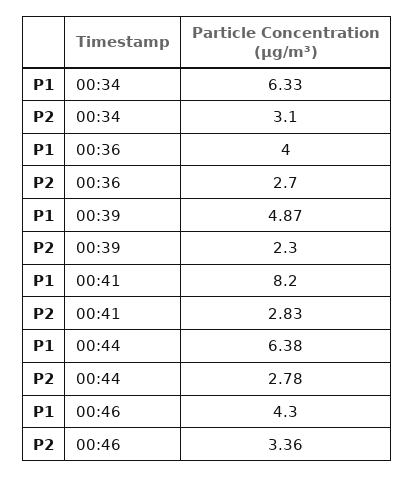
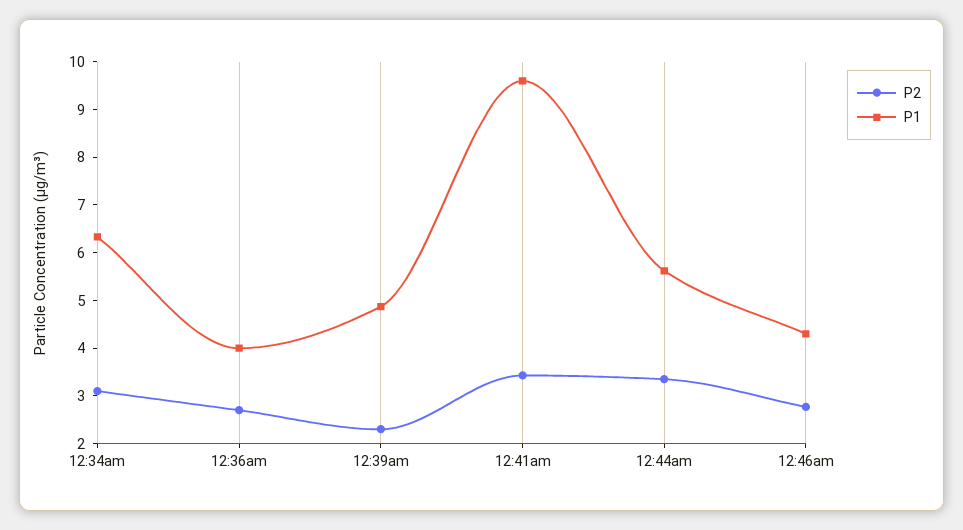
  {
    "P1": {
      "00:34": 6.33,
      "00:36": 4,
      "00:39": 4.87,
-     "00:41": 8.2,
+     "00:41": 9.6,
-     "00:44": 6.38,
+     "00:44": 5.6,
      "00:46": 4.3
    },
    "P2": {
      "00:34": 3.1,
      "00:36": 2.7,
      "00:39": 2.3,
-     "00:41": 2.83,
+     "00:41": 3.4,
-     "00:44": 2.78,
+     "00:44": 3.4,
-     "00:46": 3.36
+     "00:46": 2.8
    }
  }

